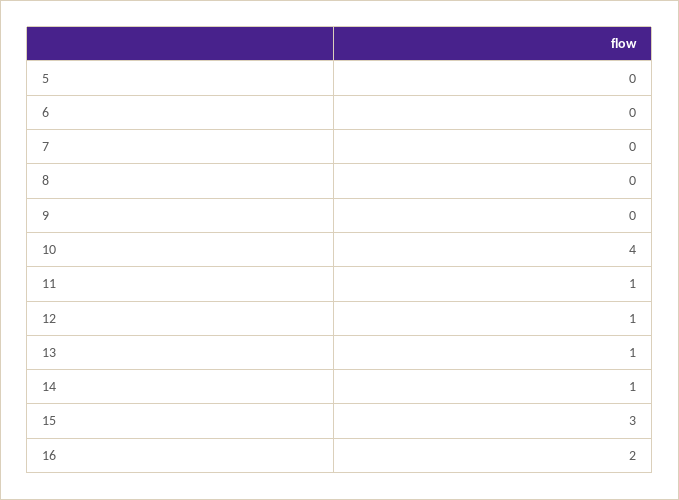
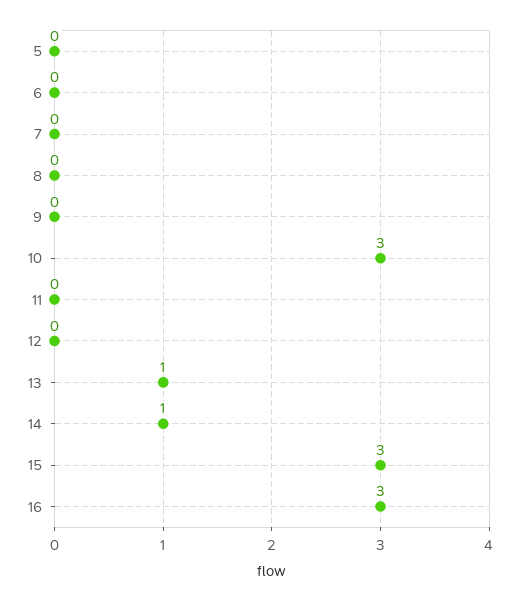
  {
    "5": 0,
    "6": 0,
    "7": 0,
    "8": 0,
    "9": 0,
-   "10": 4,
+   "10": 3,
-   "11": 1,
+   "11": 0,
-   "12": 1,
+   "12": 0,
    "13": 1,
    "14": 1,
    "15": 3,
-   "16": 2
+   "16": 3
  }

